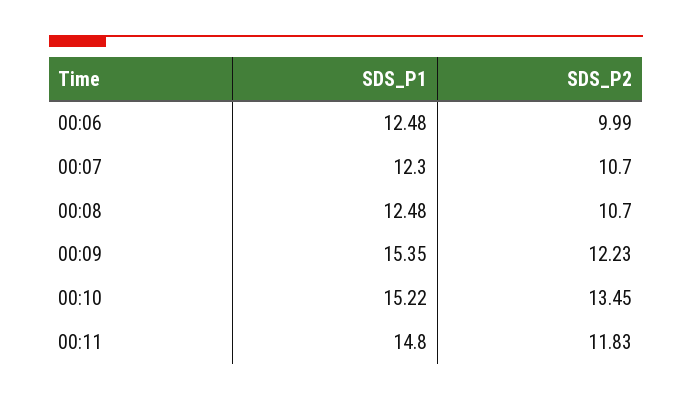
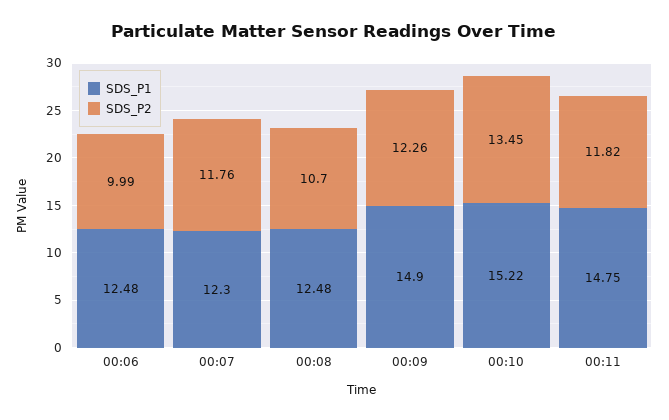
  {
    "SDS_P1": {
      "00:06": 12.48,
      "00:07": 12.3,
      "00:08": 12.48,
-     "00:09": 15.35,
+     "00:09": 14.9,
      "00:10": 15.22,
-     "00:11": 14.8
+     "00:11": 14.75
    },
    "SDS_P2": {
      "00:06": 9.99,
-     "00:07": 10.7,
+     "00:07": 11.76,
      "00:08": 10.7,
-     "00:09": 12.23,
+     "00:09": 12.26,
      "00:10": 13.45,
-     "00:11": 11.83
+     "00:11": 11.82
    }
  }

